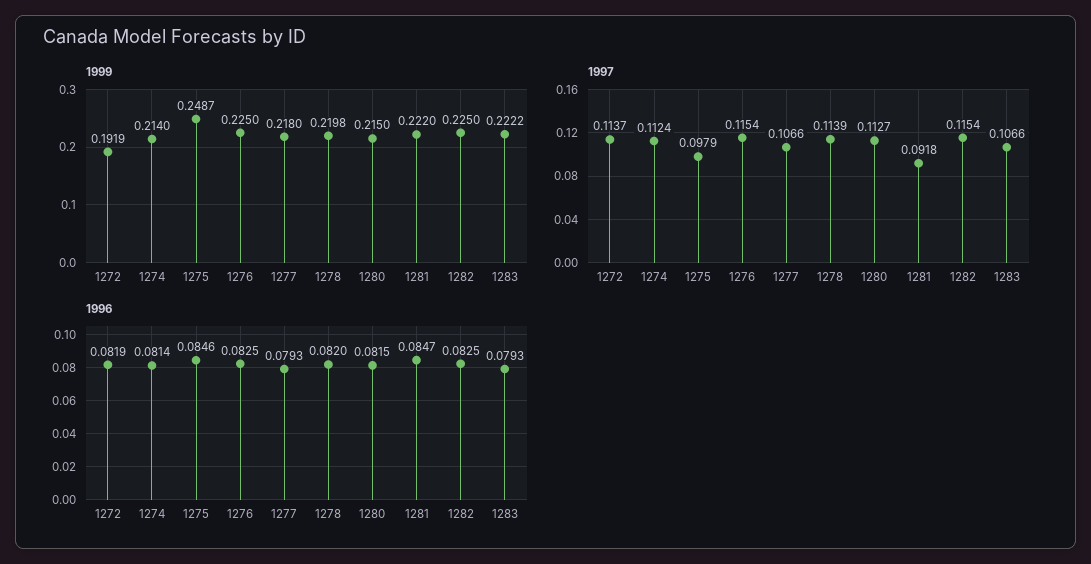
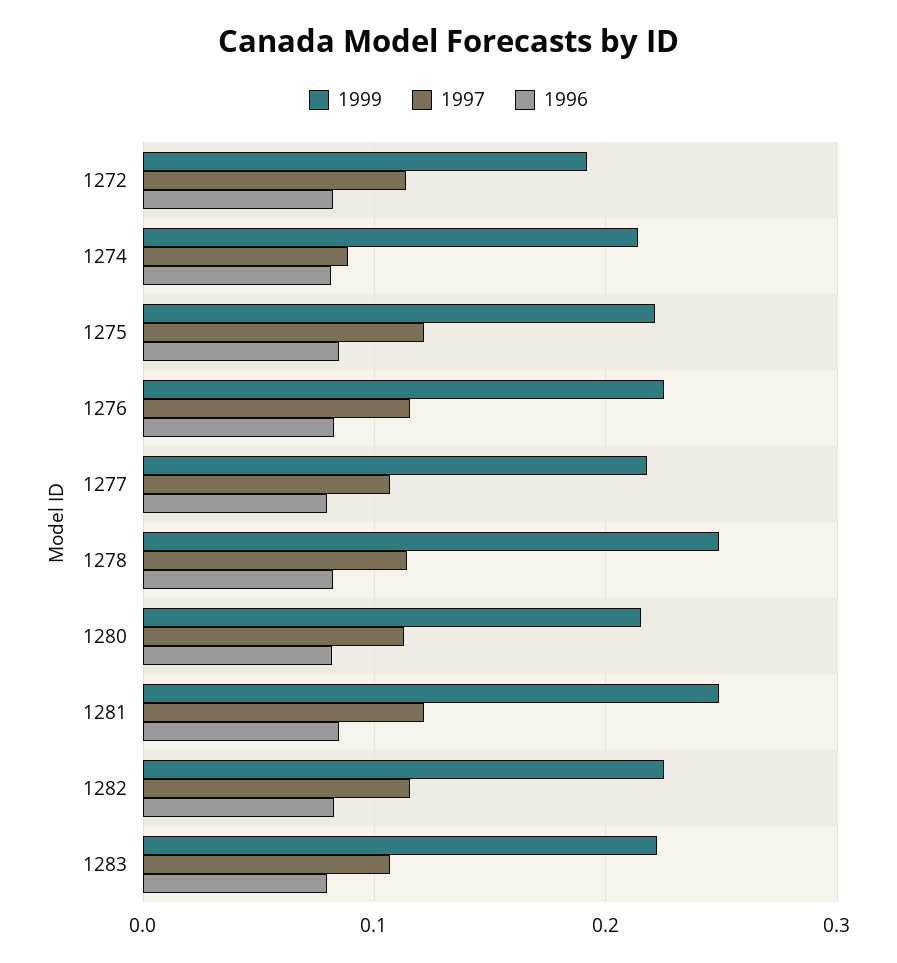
  {
    "1999": {
      "1272": 0.1919,
      "1274": 0.214,
-     "1275": 0.2487,
+     "1275": 0.22,
      "1276": 0.225,
      "1277": 0.218,
-     "1278": 0.2198,
+     "1278": 0.25,
      "1280": 0.215,
-     "1281": 0.222,
+     "1281": 0.25,
      "1282": 0.225,
      "1283": 0.2222
    },
    "1997": {
      "1272": 0.1137,
-     "1274": 0.1124,
+     "1274": 0.09,
-     "1275": 0.0979,
+     "1275": 0.12,
      "1276": 0.1154,
      "1277": 0.1066,
      "1278": 0.1139,
      "1280": 0.1127,
-     "1281": 0.0918,
+     "1281": 0.12,
      "1282": 0.1154,
      "1283": 0.1066
    },
    "1996": {
      "1272": 0.0819,
      "1274": 0.0814,
      "1275": 0.0846,
      "1276": 0.0825,
      "1277": 0.0793,
      "1278": 0.082,
      "1280": 0.0815,
      "1281": 0.0847,
      "1282": 0.0825,
      "1283": 0.0793
    }
  }

